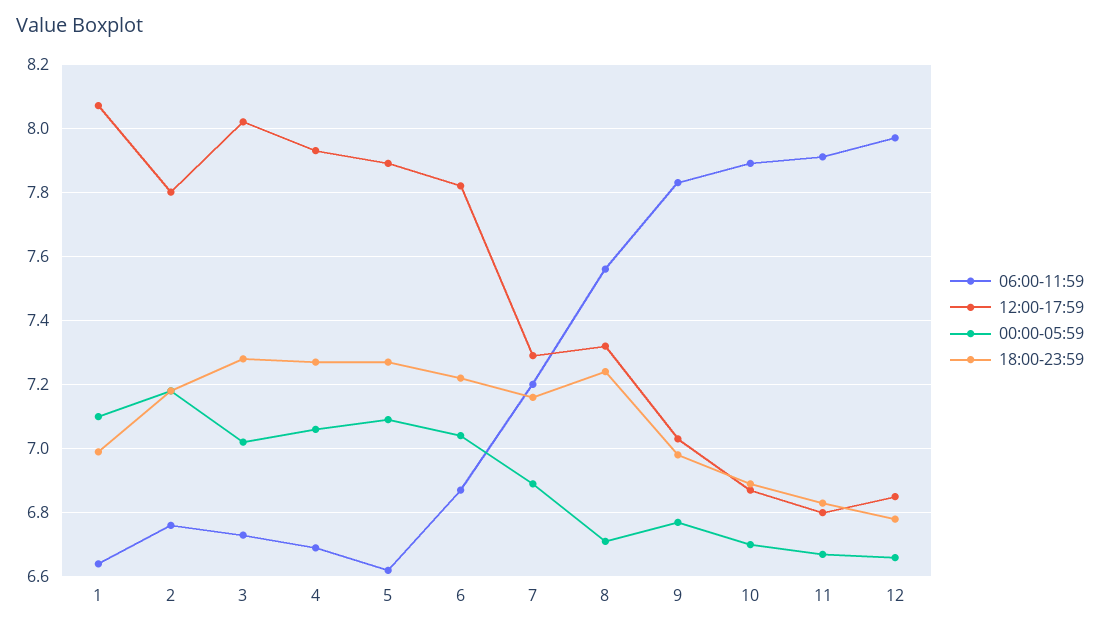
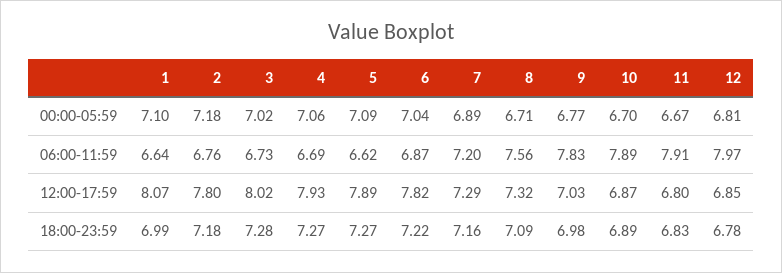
  {
    "06:00-11:59": {
      "1": 6.64,
      "2": 6.76,
      "3": 6.73,
      "4": 6.69,
      "5": 6.62,
      "6": 6.87,
      "7": 7.2,
      "8": 7.56,
      "9": 7.83,
      "10": 7.89,
      "11": 7.91,
      "12": 7.97
    },
    "12:00-17:59": {
      "1": 8.07,
      "2": 7.8,
      "3": 8.02,
      "4": 7.93,
      "5": 7.89,
      "6": 7.82,
      "7": 7.29,
      "8": 7.32,
      "9": 7.03,
      "10": 6.87,
      "11": 6.8,
      "12": 6.85
    },
    "00:00-05:59": {
      "1": 7.1,
      "2": 7.18,
      "3": 7.02,
      "4": 7.06,
      "5": 7.09,
      "6": 7.04,
      "7": 6.89,
      "8": 6.71,
      "9": 6.77,
      "10": 6.7,
      "11": 6.67,
-     "12": 6.65
+     "12": 6.81
    },
    "18:00-23:59": {
      "1": 6.99,
      "2": 7.18,
      "3": 7.28,
      "4": 7.27,
      "5": 7.27,
      "6": 7.22,
      "7": 7.16,
-     "8": 7.25,
+     "8": 7.09,
      "9": 6.98,
      "10": 6.89,
      "11": 6.83,
      "12": 6.78
    }
  }

